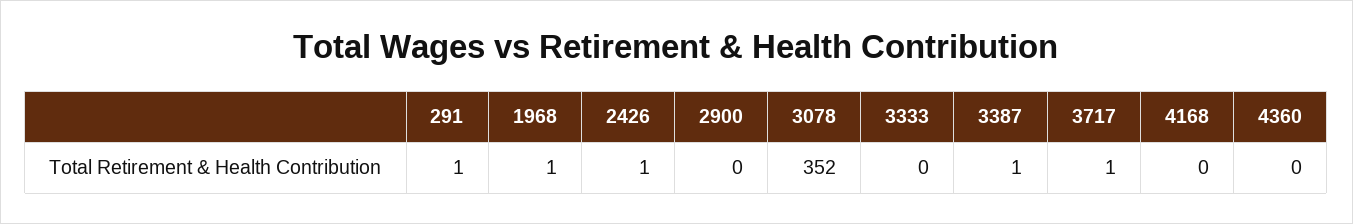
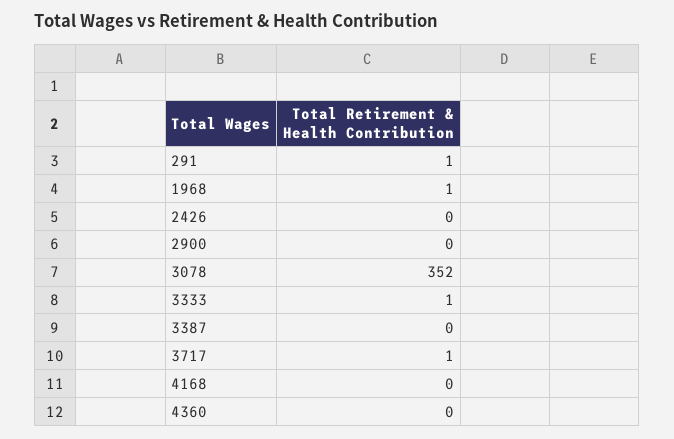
  {
    "291": 1,
    "1968": 1,
-   "2426": 1,
+   "2426": 0,
    "2900": 0,
    "3078": 352,
-   "3333": 0,
+   "3333": 1,
-   "3387": 1,
+   "3387": 0,
    "3717": 1,
    "4168": 0,
    "4360": 0
  }

